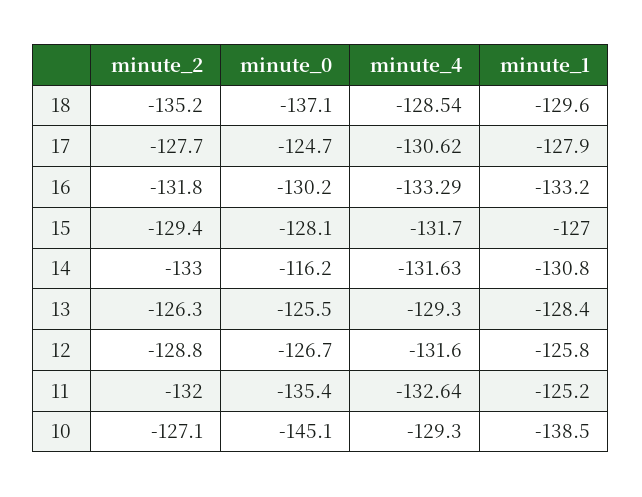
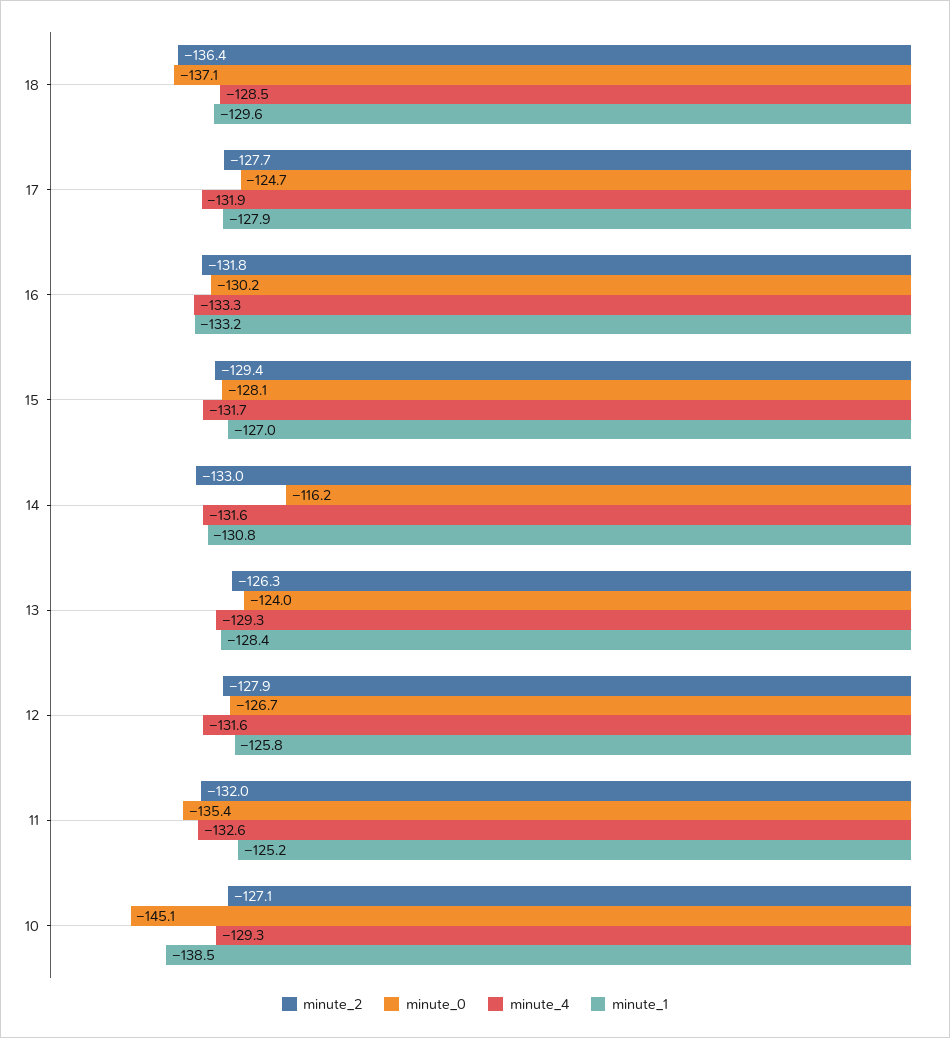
  {
    "minute_2": {
-     "18": -135.2,
+     "18": -136.4,
      "17": -127.7,
      "16": -131.8,
      "15": -129.4,
      "14": -133,
      "13": -126.3,
-     "12": -128.8,
+     "12": -127.9,
      "11": -132,
      "10": -127.1
    },
    "minute_0": {
      "18": -137.1,
      "17": -124.7,
      "16": -130.2,
      "15": -128.1,
      "14": -116.2,
-     "13": -125.5,
+     "13": -124,
      "12": -126.7,
      "11": -135.4,
      "10": -145.1
    },
    "minute_4": {
      "18": -128.54,
-     "17": -130.62,
+     "17": -131.9,
      "16": -133.29,
      "15": -131.7,
      "14": -131.63,
      "13": -129.3,
      "12": -131.6,
      "11": -132.64,
      "10": -129.3
    },
    "minute_1": {
      "18": -129.6,
      "17": -127.9,
      "16": -133.2,
      "15": -127,
      "14": -130.8,
      "13": -128.4,
      "12": -125.8,
      "11": -125.2,
      "10": -138.5
    }
  }

